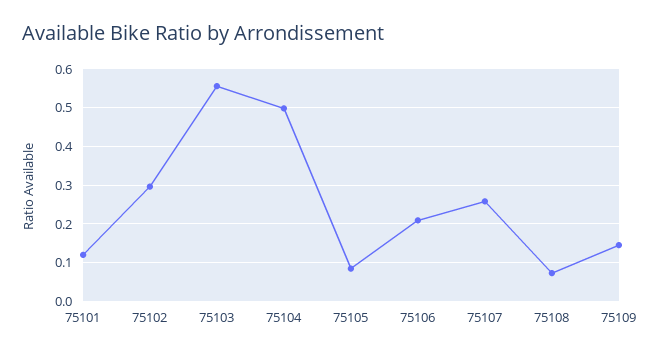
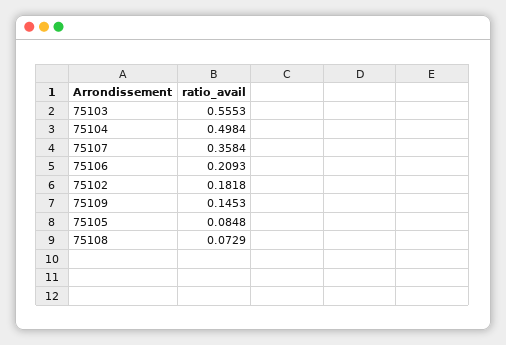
  {
-   "75101": 0.12,
-   "75102": 0.3,
+   "75102": 0.1818,
    "75103": 0.5553,
    "75104": 0.4984,
    "75105": 0.0848,
    "75106": 0.2093,
-   "75107": 0.26,
+   "75107": 0.3584,
    "75108": 0.0729,
    "75109": 0.1453
  }

